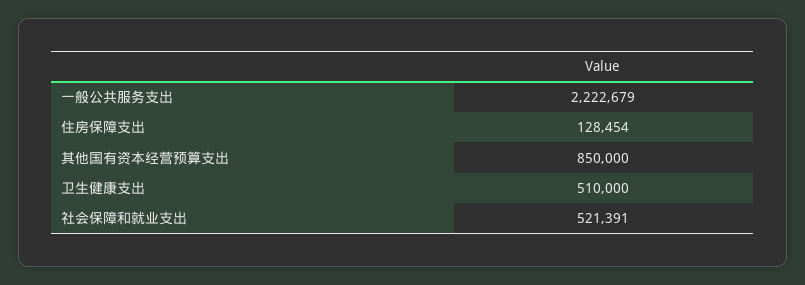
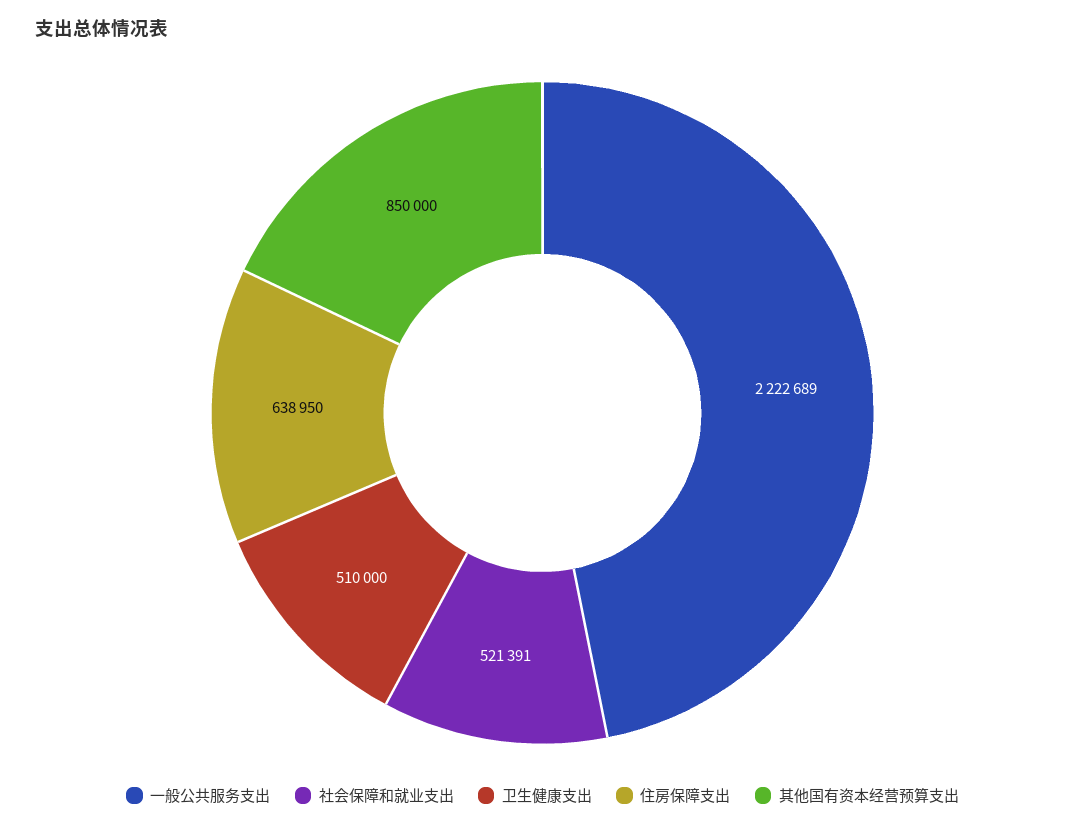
  {
-   "一般公共服务支出": 2222679,
+   "一般公共服务支出": 2222689,
-   "住房保障支出": 128454,
+   "住房保障支出": 638950,
    "其他国有资本经营预算支出": 850000,
    "卫生健康支出": 510000,
    "社会保障和就业支出": 521391
  }

